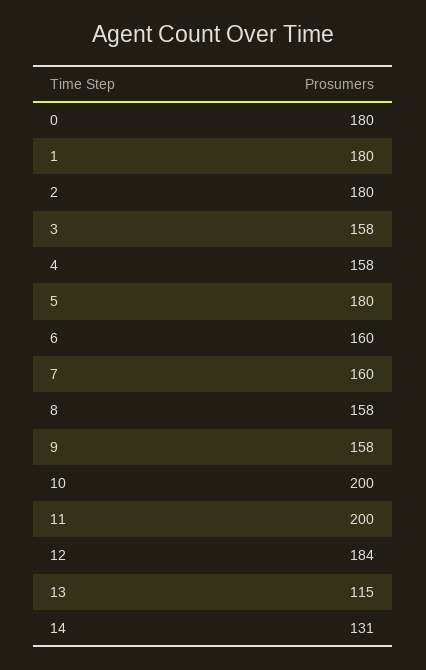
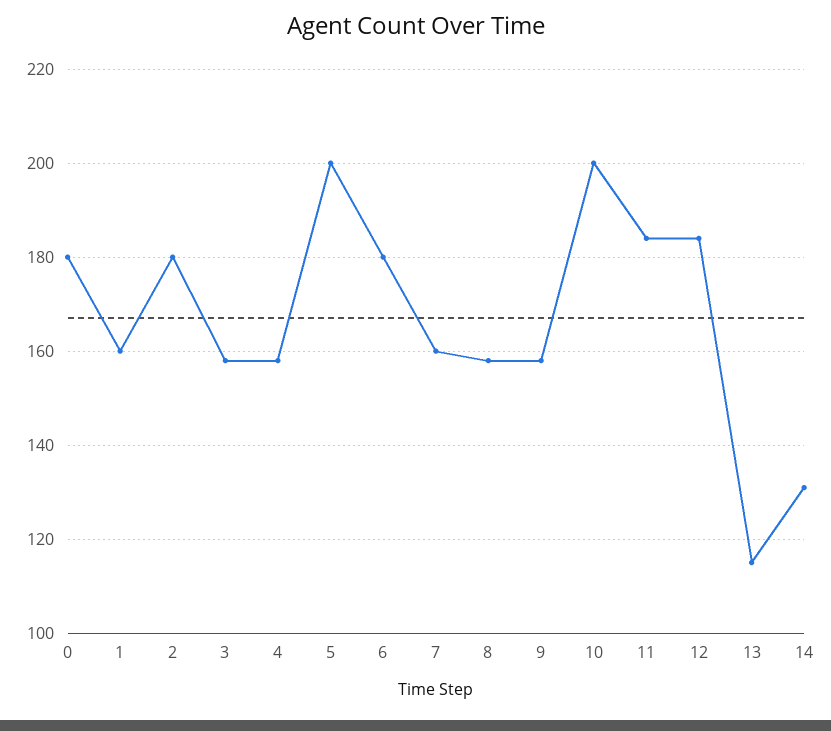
  {
    "0": 180,
-   "1": 180,
+   "1": 160,
    "2": 180,
    "3": 158,
    "4": 158,
-   "5": 180,
+   "5": 200,
-   "6": 160,
+   "6": 180,
    "7": 160,
    "8": 158,
    "9": 158,
    "10": 200,
-   "11": 200,
+   "11": 185,
    "12": 184,
    "13": 115,
    "14": 131
  }

